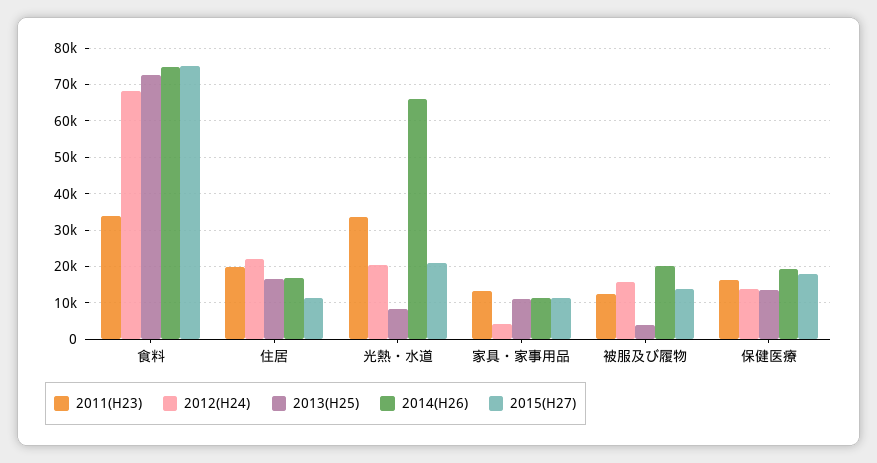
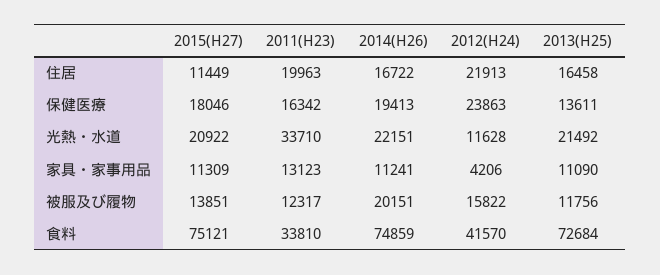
  {
    "2011(H23)": {
      "食料": 33810,
      "住居": 19963,
      "光熱・水道": 33710,
      "家具・家事用品": 13123,
      "被服及び履物": 12317,
      "保健医療": 16342
    },
    "2012(H24)": {
-     "食料": 68000,
+     "食料": 41570,
      "住居": 21913,
-     "光熱・水道": 20000,
+     "光熱・水道": 11628,
      "家具・家事用品": 4206,
      "被服及び履物": 15822,
-     "保健医療": 14000
+     "保健医療": 23863
    },
    "2013(H25)": {
      "食料": 72684,
      "住居": 16458,
-     "光熱・水道": 8000,
+     "光熱・水道": 21492,
      "家具・家事用品": 11090,
-     "被服及び履物": 4000,
+     "被服及び履物": 11756,
      "保健医療": 13611
    },
    "2014(H26)": {
      "食料": 74859,
      "住居": 16722,
-     "光熱・水道": 66000,
+     "光熱・水道": 22151,
      "家具・家事用品": 11241,
      "被服及び履物": 20151,
      "保健医療": 19413
    },
    "2015(H27)": {
      "食料": 75121,
      "住居": 11449,
      "光熱・水道": 20922,
      "家具・家事用品": 11309,
      "被服及び履物": 13851,
      "保健医療": 18046
    }
  }

